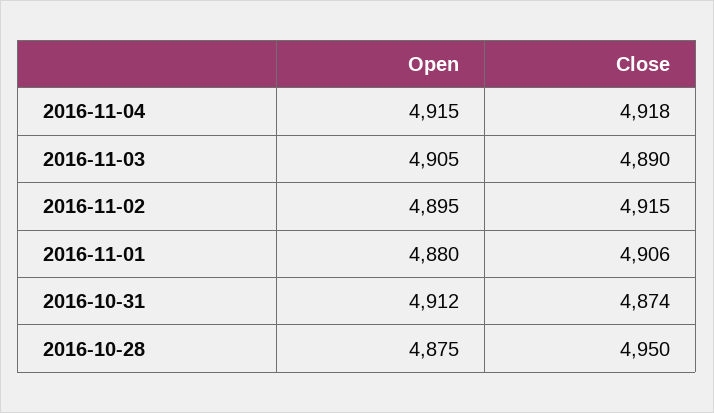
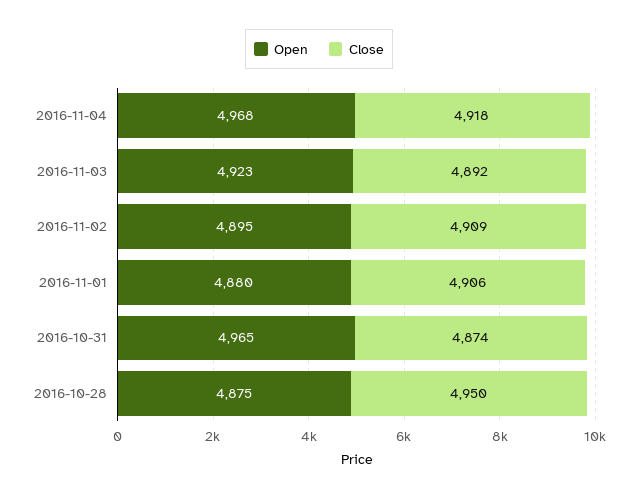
  {
    "Open": {
-     "2016-11-04": 4915,
+     "2016-11-04": 4968,
-     "2016-11-03": 4905,
+     "2016-11-03": 4923,
      "2016-11-02": 4895,
      "2016-11-01": 4880,
-     "2016-10-31": 4912,
+     "2016-10-31": 4965,
      "2016-10-28": 4875
    },
    "Close": {
      "2016-11-04": 4918,
-     "2016-11-03": 4890,
+     "2016-11-03": 4892,
-     "2016-11-02": 4915,
+     "2016-11-02": 4909,
      "2016-11-01": 4906,
      "2016-10-31": 4874,
      "2016-10-28": 4950
    }
  }

